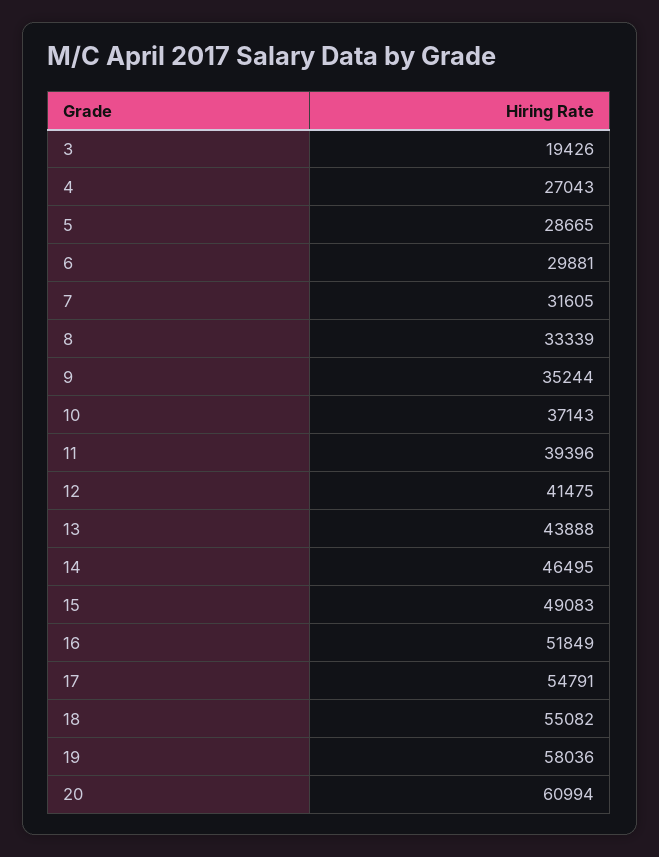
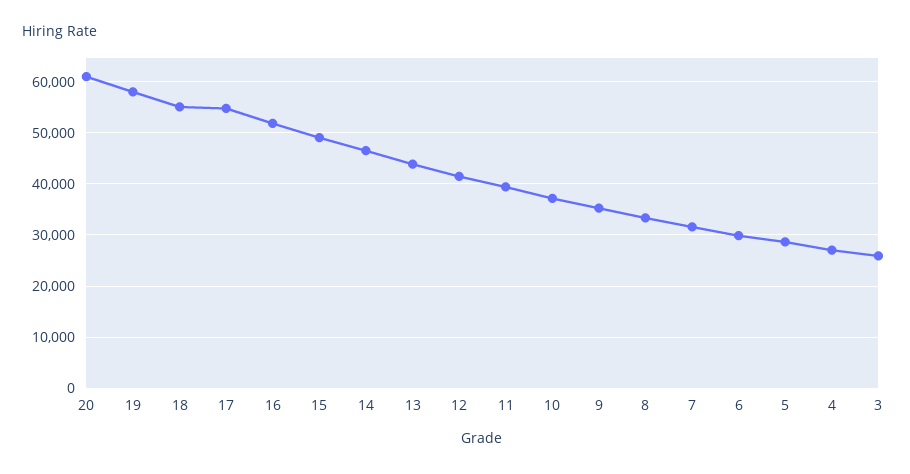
  {
-   "3": 19426,
+   "3": 26000,
    "4": 27043,
    "5": 28665,
    "6": 29881,
    "7": 31605,
    "8": 33339,
    "9": 35244,
    "10": 37143,
    "11": 39396,
    "12": 41475,
    "13": 43888,
    "14": 46495,
    "15": 49083,
    "16": 51849,
    "17": 54791,
    "18": 55082,
    "19": 58036,
    "20": 60994
  }

